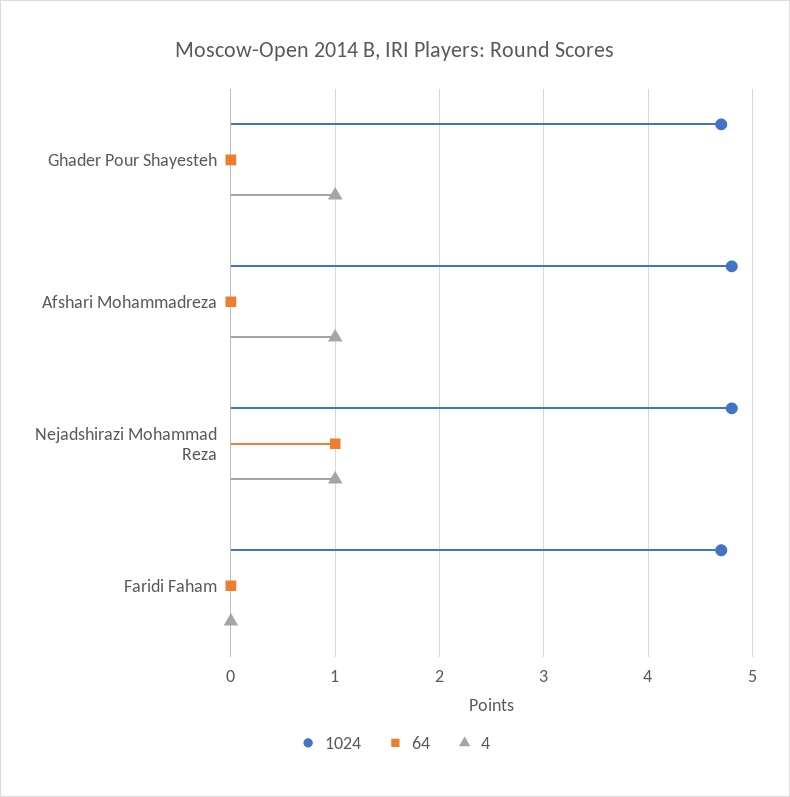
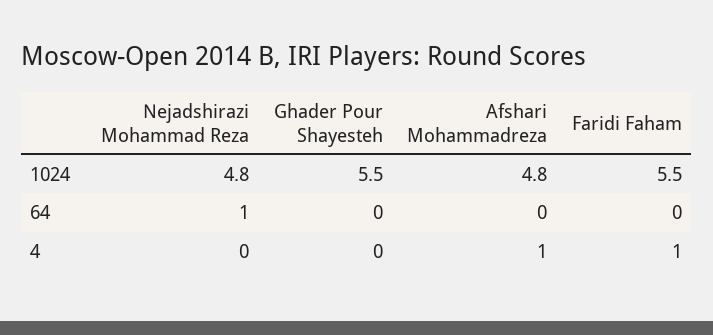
  {
    "1024": {
-     "Ghader Pour Shayesteh": 4.7,
+     "Ghader Pour Shayesteh": 5.5,
      "Afshari Mohammadreza": 4.8,
      "Nejadshirazi Mohammad Reza": 4.8,
-     "Faridi Faham": 4.7
+     "Faridi Faham": 5.5
    },
    "64": {
      "Ghader Pour Shayesteh": 0,
      "Afshari Mohammadreza": 0,
      "Nejadshirazi Mohammad Reza": 1,
      "Faridi Faham": 0
    },
    "4": {
-     "Ghader Pour Shayesteh": 1,
+     "Ghader Pour Shayesteh": 0,
      "Afshari Mohammadreza": 1,
-     "Nejadshirazi Mohammad Reza": 1,
+     "Nejadshirazi Mohammad Reza": 0,
-     "Faridi Faham": 0
+     "Faridi Faham": 1
    }
  }

